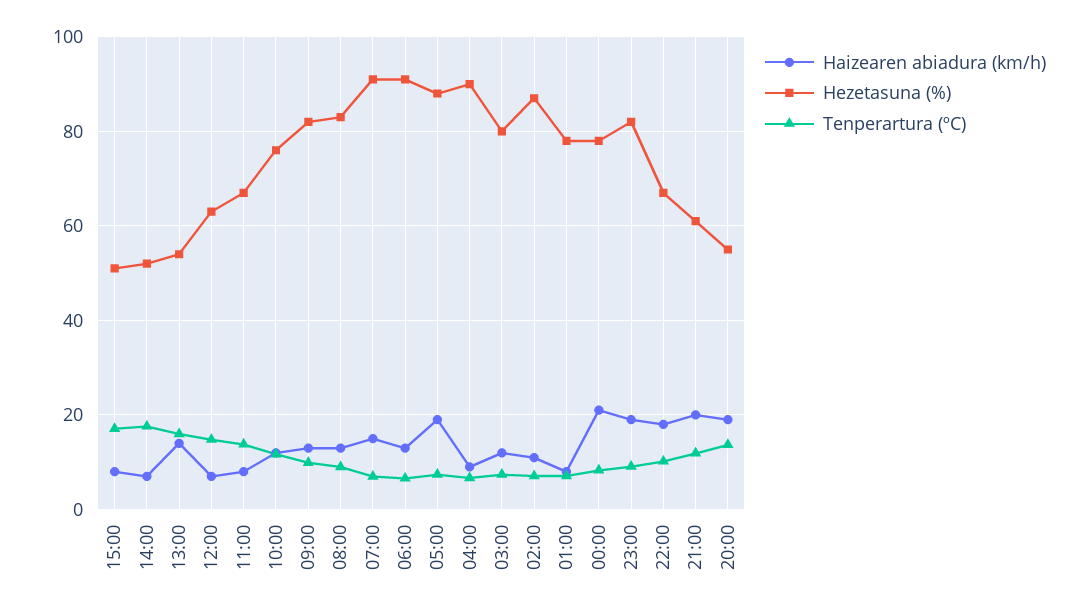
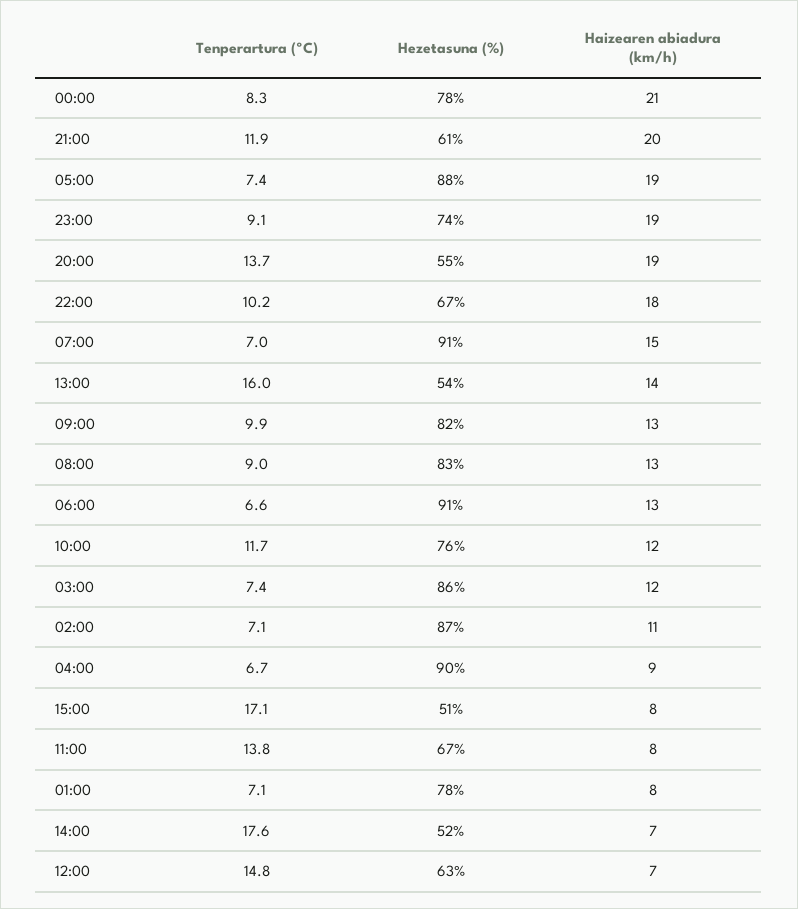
  {
    "Haizearen abiadura (km/h)": {
      "15:00": 8,
      "14:00": 7,
      "13:00": 14,
      "12:00": 7,
      "11:00": 8,
      "10:00": 12,
      "09:00": 13,
      "08:00": 13,
      "07:00": 15,
      "06:00": 13,
      "05:00": 19,
      "04:00": 9,
      "03:00": 12,
      "02:00": 11,
      "01:00": 8,
      "00:00": 21,
      "23:00": 19,
      "22:00": 18,
      "21:00": 20,
      "20:00": 19
    },
    "Hezetasuna (%)": {
      "15:00": 51,
      "14:00": 52,
      "13:00": 54,
      "12:00": 63,
      "11:00": 67,
      "10:00": 76,
      "09:00": 82,
      "08:00": 83,
      "07:00": 91,
      "06:00": 91,
      "05:00": 88,
      "04:00": 90,
-     "03:00": 80,
+     "03:00": 86,
      "02:00": 87,
      "01:00": 78,
      "00:00": 78,
-     "23:00": 82,
+     "23:00": 74,
      "22:00": 67,
      "21:00": 61,
      "20:00": 55
    },
    "Tenperartura (ºC)": {
      "15:00": 17.1,
      "14:00": 17.6,
      "13:00": 16,
      "12:00": 14.8,
      "11:00": 13.8,
      "10:00": 11.7,
      "09:00": 9.9,
      "08:00": 9,
      "07:00": 7,
      "06:00": 6.6,
      "05:00": 7.4,
      "04:00": 6.7,
      "03:00": 7.4,
      "02:00": 7.1,
      "01:00": 7.1,
      "00:00": 8.3,
      "23:00": 9.1,
      "22:00": 10.2,
      "21:00": 11.9,
      "20:00": 13.7
    }
  }

